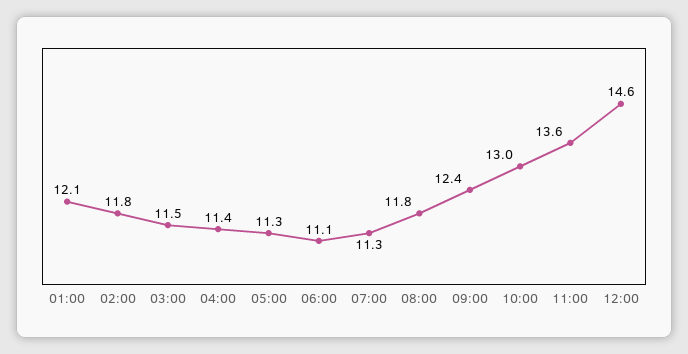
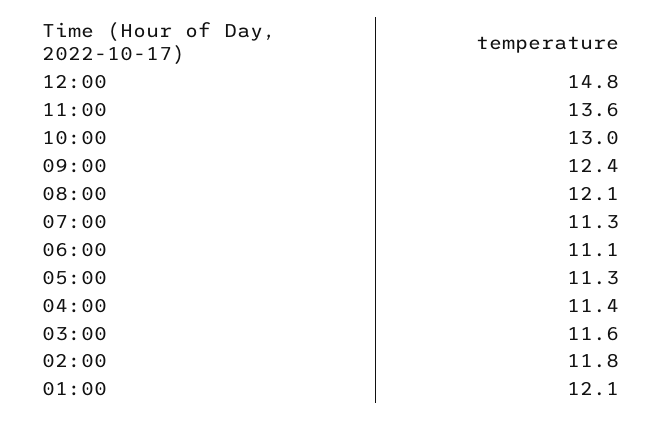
  {
    "01:00": 12.1,
    "02:00": 11.8,
-   "03:00": 11.5,
+   "03:00": 11.6,
    "04:00": 11.4,
    "05:00": 11.3,
    "06:00": 11.1,
    "07:00": 11.3,
-   "08:00": 11.8,
+   "08:00": 12.1,
    "09:00": 12.4,
    "10:00": 13,
    "11:00": 13.6,
-   "12:00": 14.6
+   "12:00": 14.8
  }

